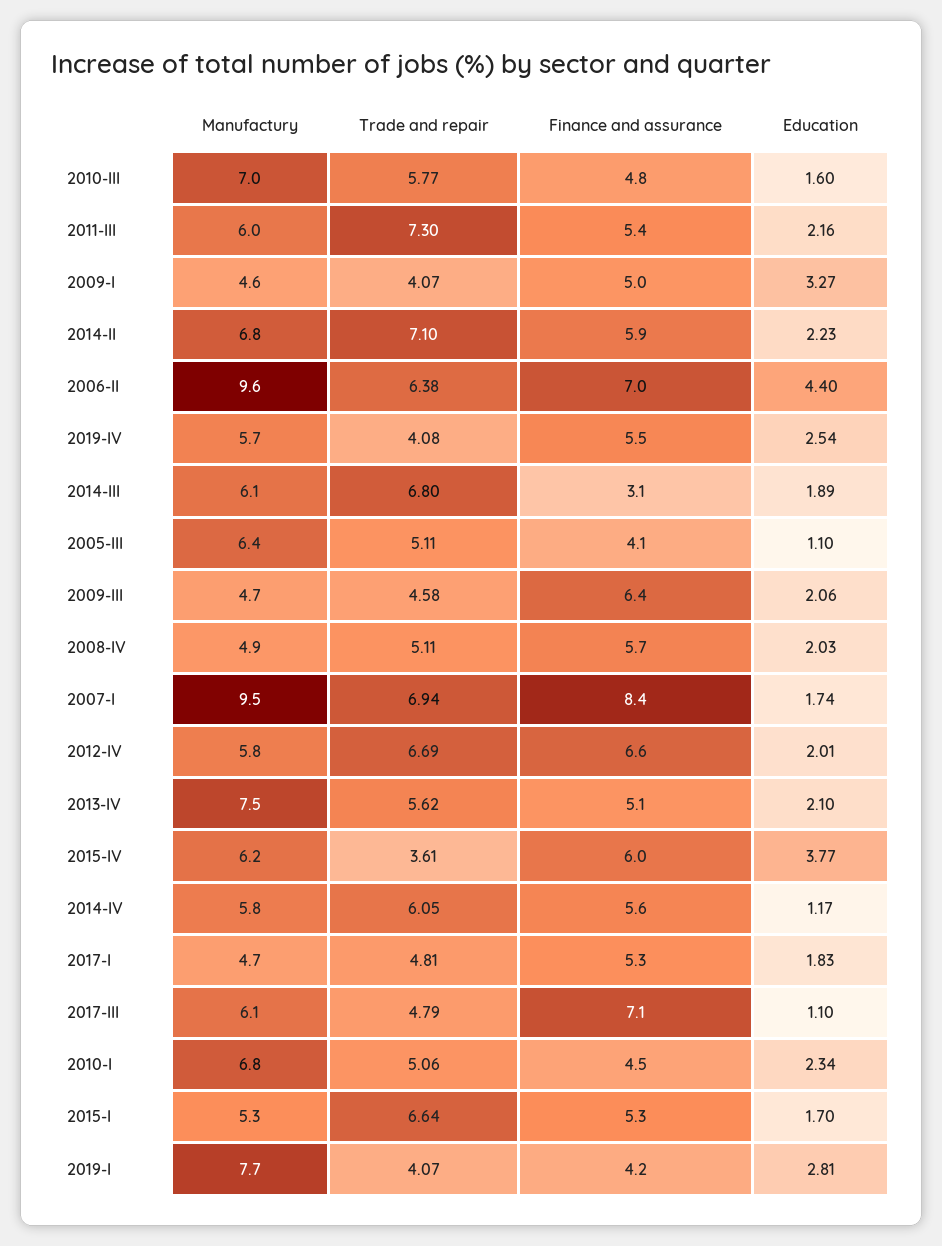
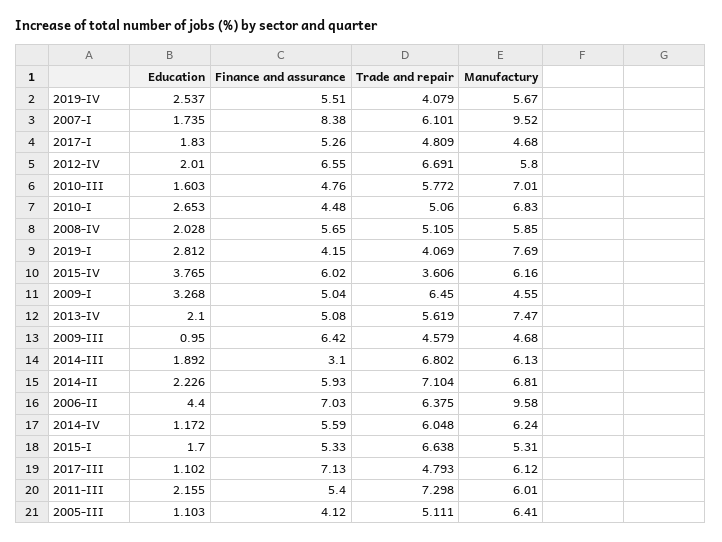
  {
    "Manufactury": {
      "2010-III": 7.01,
      "2011-III": 6.01,
      "2009-I": 4.55,
      "2014-II": 6.81,
      "2006-II": 9.58,
      "2019-IV": 5.67,
      "2014-III": 6.13,
      "2005-III": 6.41,
      "2009-III": 4.68,
-     "2008-IV": 4.9,
+     "2008-IV": 5.85,
      "2007-I": 9.52,
      "2012-IV": 5.8,
      "2013-IV": 7.47,
      "2015-IV": 6.16,
-     "2014-IV": 5.8,
+     "2014-IV": 6.24,
      "2017-I": 4.68,
      "2017-III": 6.12,
      "2010-I": 6.83,
      "2015-I": 5.31,
      "2019-I": 7.69
    },
    "Trade and repair": {
      "2010-III": 5.772,
      "2011-III": 7.298,
-     "2009-I": 4.07,
+     "2009-I": 6.45,
      "2014-II": 7.104,
      "2006-II": 6.375,
      "2019-IV": 4.079,
      "2014-III": 6.802,
      "2005-III": 5.111,
      "2009-III": 4.579,
      "2008-IV": 5.105,
-     "2007-I": 6.94,
+     "2007-I": 6.101,
      "2012-IV": 6.691,
      "2013-IV": 5.619,
      "2015-IV": 3.606,
      "2014-IV": 6.048,
      "2017-I": 4.809,
      "2017-III": 4.793,
      "2010-I": 5.06,
      "2015-I": 6.638,
      "2019-I": 4.069
    },
    "Finance and assurance": {
      "2010-III": 4.76,
      "2011-III": 5.4,
      "2009-I": 5.04,
      "2014-II": 5.93,
      "2006-II": 7.03,
      "2019-IV": 5.51,
      "2014-III": 3.1,
      "2005-III": 4.12,
      "2009-III": 6.42,
      "2008-IV": 5.65,
      "2007-I": 8.38,
      "2012-IV": 6.55,
      "2013-IV": 5.08,
      "2015-IV": 6.02,
      "2014-IV": 5.59,
      "2017-I": 5.26,
      "2017-III": 7.13,
      "2010-I": 4.48,
      "2015-I": 5.33,
      "2019-I": 4.15
    },
    "Education": {
      "2010-III": 1.603,
      "2011-III": 2.155,
      "2009-I": 3.268,
      "2014-II": 2.226,
      "2006-II": 4.4,
      "2019-IV": 2.537,
      "2014-III": 1.892,
      "2005-III": 1.103,
-     "2009-III": 2.06,
+     "2009-III": 0.95,
      "2008-IV": 2.028,
      "2007-I": 1.735,
      "2012-IV": 2.01,
      "2013-IV": 2.1,
      "2015-IV": 3.765,
      "2014-IV": 1.172,
      "2017-I": 1.83,
      "2017-III": 1.102,
-     "2010-I": 2.34,
+     "2010-I": 2.653,
      "2015-I": 1.7,
      "2019-I": 2.812
    }
  }

